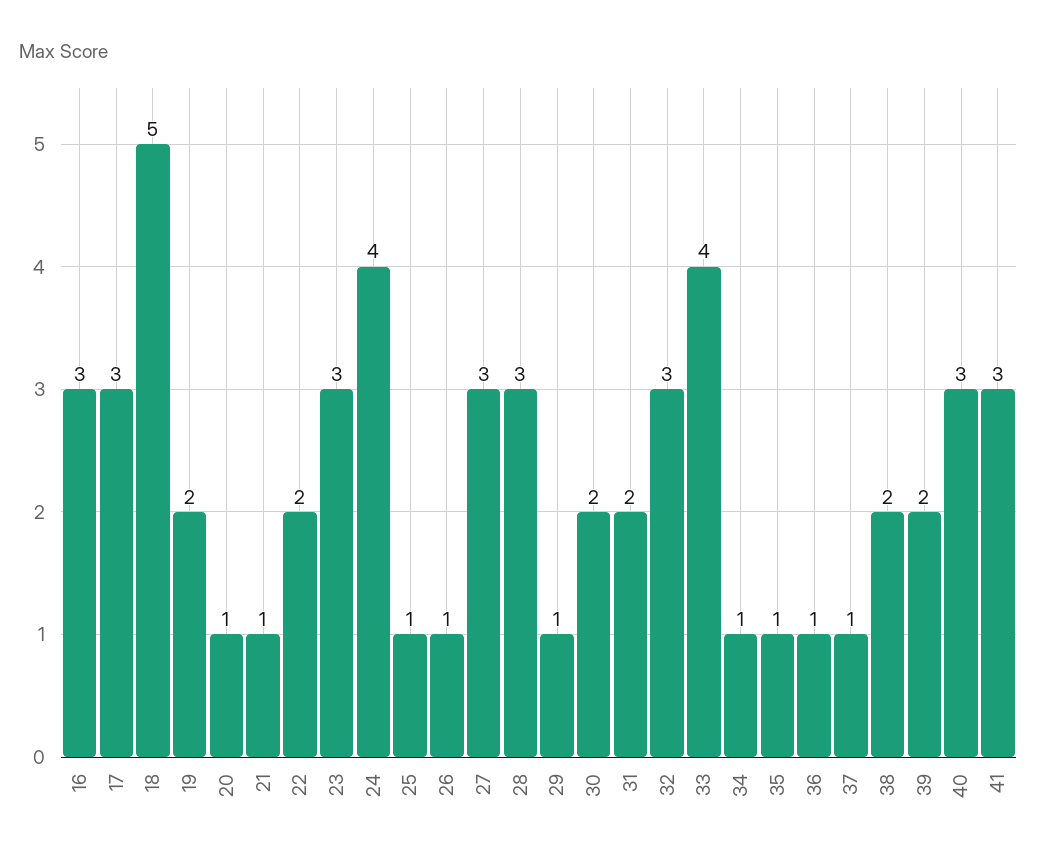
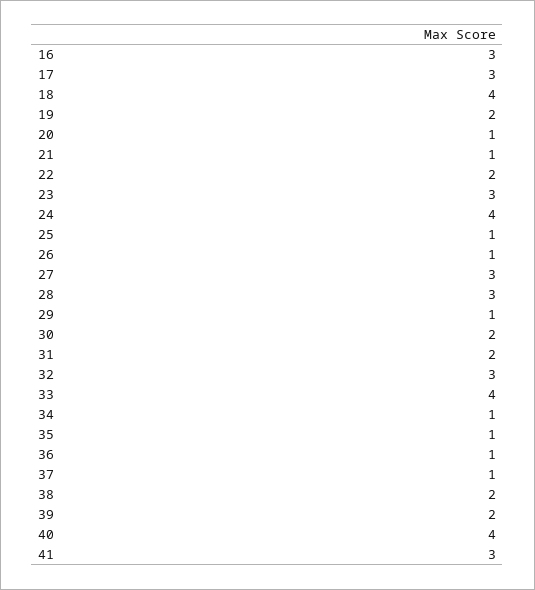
  {
    "16": 3,
    "17": 3,
-   "18": 5,
+   "18": 4,
    "19": 2,
    "20": 1,
    "21": 1,
    "22": 2,
    "23": 3,
    "24": 4,
    "25": 1,
    "26": 1,
    "27": 3,
    "28": 3,
    "29": 1,
    "30": 2,
    "31": 2,
    "32": 3,
    "33": 4,
    "34": 1,
    "35": 1,
    "36": 1,
    "37": 1,
    "38": 2,
    "39": 2,
-   "40": 3,
+   "40": 4,
    "41": 3
  }

